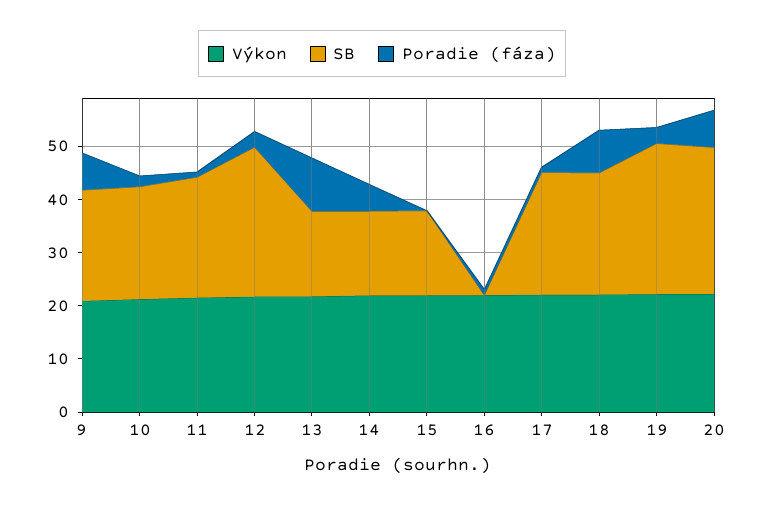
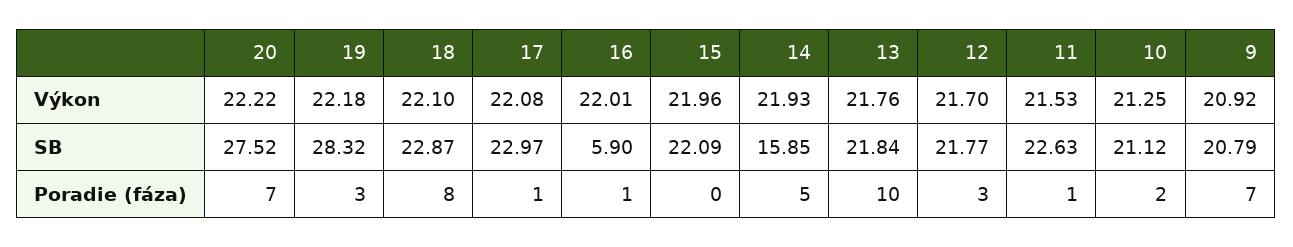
  {
    "Výkon": {
      "9": 20.92,
      "10": 21.25,
      "11": 21.53,
      "12": 21.7,
      "13": 21.76,
      "14": 21.93,
      "15": 21.96,
      "16": 22.01,
      "17": 22.08,
      "18": 22.1,
      "19": 22.18,
      "20": 22.22
    },
    "SB": {
      "9": 20.79,
      "10": 21.12,
      "11": 22.63,
-     "12": 28,
+     "12": 21.77,
-     "13": 16,
+     "13": 21.84,
      "14": 15.85,
-     "15": 16,
+     "15": 22.09,
-     "16": 0,
+     "16": 5.9,
      "17": 22.97,
      "18": 22.87,
      "19": 28.32,
      "20": 27.52
    },
    "Poradie (fáza)": {
      "9": 7,
      "10": 2,
      "11": 1,
      "12": 3,
      "13": 10,
      "14": 5,
      "15": 0,
      "16": 1,
      "17": 1,
      "18": 8,
      "19": 3,
      "20": 7
    }
  }

